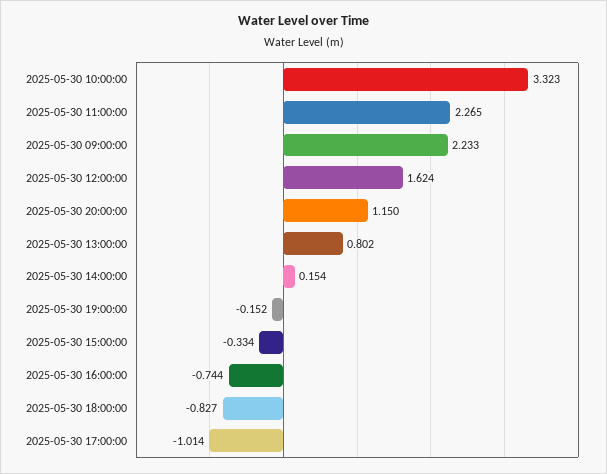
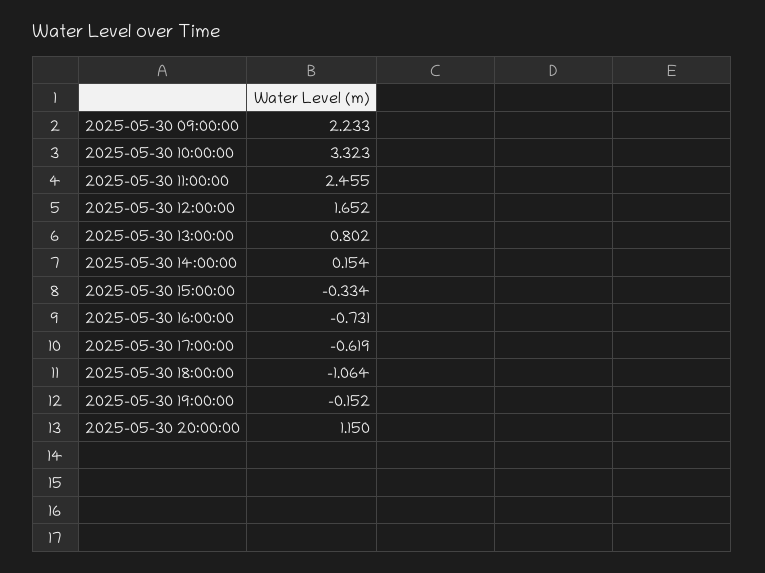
  {
    "2025-05-30 10:00:00": 3.323,
-   "2025-05-30 11:00:00": 2.265,
+   "2025-05-30 11:00:00": 2.455,
    "2025-05-30 09:00:00": 2.233,
-   "2025-05-30 12:00:00": 1.624,
+   "2025-05-30 12:00:00": 1.652,
    "2025-05-30 20:00:00": 1.15,
    "2025-05-30 13:00:00": 0.802,
    "2025-05-30 14:00:00": 0.154,
    "2025-05-30 19:00:00": -0.152,
    "2025-05-30 15:00:00": -0.334,
-   "2025-05-30 16:00:00": -0.744,
+   "2025-05-30 16:00:00": -0.731,
-   "2025-05-30 18:00:00": -0.827,
+   "2025-05-30 18:00:00": -1.064,
-   "2025-05-30 17:00:00": -1.014
+   "2025-05-30 17:00:00": -0.619
  }

